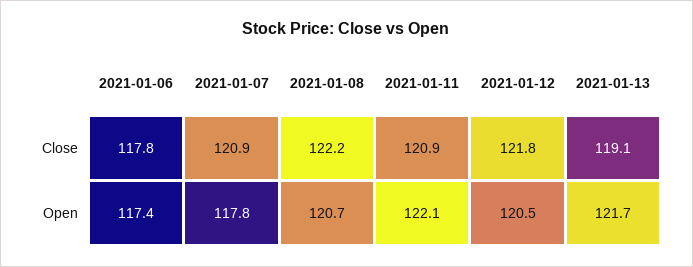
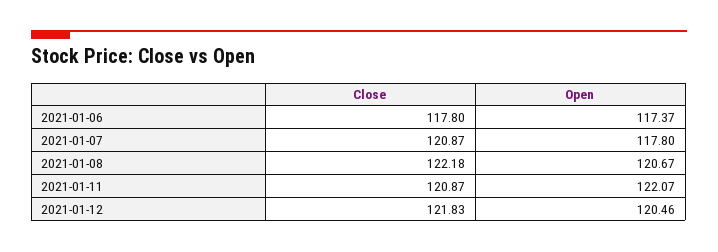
  {
    "2021-01-06": {
      "Close": 117.8,
      "Open": 117.37
    },
    "2021-01-07": {
      "Close": 120.87,
      "Open": 117.8
    },
    "2021-01-08": {
      "Close": 122.18,
      "Open": 120.67
    },
    "2021-01-11": {
      "Close": 120.87,
      "Open": 122.07
    },
    "2021-01-12": {
      "Close": 121.83,
      "Open": 120.46
-   },
+   }
-   "2021-01-13": {
-     "Close": 119.1,
-     "Open": 121.7
-   }
  }

